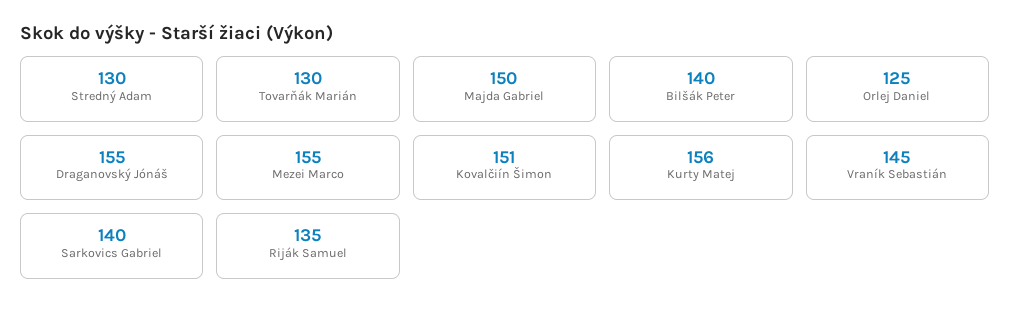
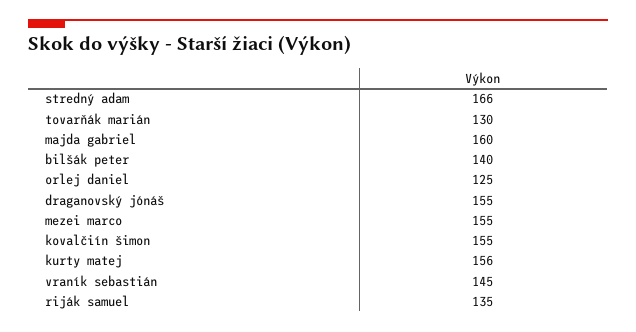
  {
-   "Stredný Adam": 130,
+   "Stredný Adam": 166,
    "Tovarňák Marián": 130,
-   "Majda Gabriel": 150,
+   "Majda Gabriel": 160,
    "Bilšák Peter": 140,
    "Orlej Daniel": 125,
    "Draganovský Jónáš": 155,
    "Mezei Marco": 155,
-   "Kovalčiín Šimon": 151,
+   "Kovalčiín Šimon": 155,
    "Kurty Matej": 156,
    "Vraník Sebastián": 145,
-   "Sarkovics Gabriel": 140,
    "Riják Samuel": 135
  }

